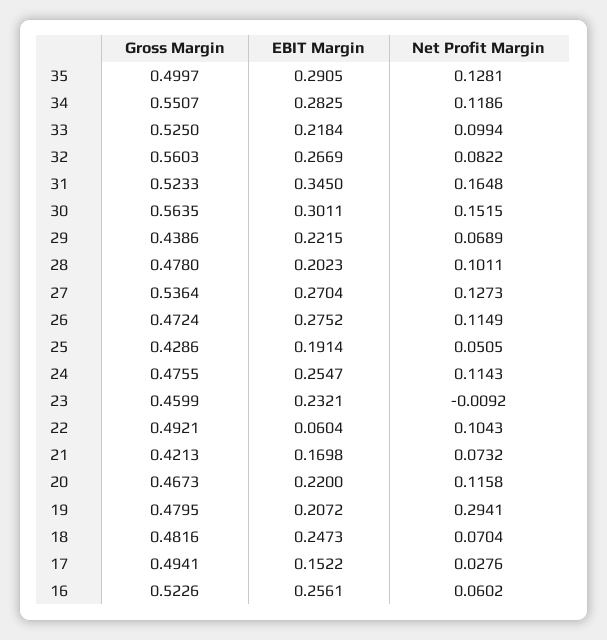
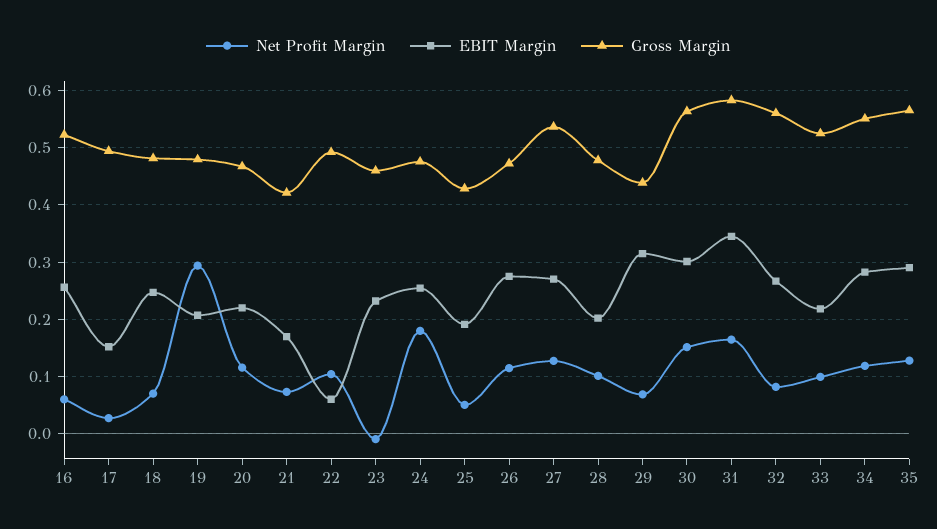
  {
    "Gross Margin": {
-     "35": 0.4997,
+     "35": 0.56,
      "34": 0.5507,
      "33": 0.525,
      "32": 0.5603,
-     "31": 0.5233,
+     "31": 0.58,
      "30": 0.5635,
      "29": 0.4386,
      "28": 0.478,
      "27": 0.5364,
      "26": 0.4724,
      "25": 0.4286,
      "24": 0.4755,
      "23": 0.4599,
      "22": 0.4921,
      "21": 0.4213,
      "20": 0.4673,
      "19": 0.4795,
      "18": 0.4816,
      "17": 0.4941,
      "16": 0.5226
    },
    "EBIT Margin": {
      "35": 0.2905,
      "34": 0.2825,
      "33": 0.2184,
      "32": 0.2669,
      "31": 0.345,
      "30": 0.3011,
-     "29": 0.2215,
+     "29": 0.32,
      "28": 0.2023,
      "27": 0.2704,
      "26": 0.2752,
      "25": 0.1914,
      "24": 0.2547,
      "23": 0.2321,
      "22": 0.0604,
      "21": 0.1698,
      "20": 0.22,
      "19": 0.2072,
      "18": 0.2473,
      "17": 0.1522,
      "16": 0.2561
    },
    "Net Profit Margin": {
      "35": 0.1281,
      "34": 0.1186,
      "33": 0.0994,
      "32": 0.0822,
      "31": 0.1648,
      "30": 0.1515,
      "29": 0.0689,
      "28": 0.1011,
      "27": 0.1273,
      "26": 0.1149,
      "25": 0.0505,
-     "24": 0.1143,
+     "24": 0.18,
      "23": -0.0092,
      "22": 0.1043,
      "21": 0.0732,
      "20": 0.1158,
      "19": 0.2941,
      "18": 0.0704,
      "17": 0.0276,
      "16": 0.0602
    }
  }

